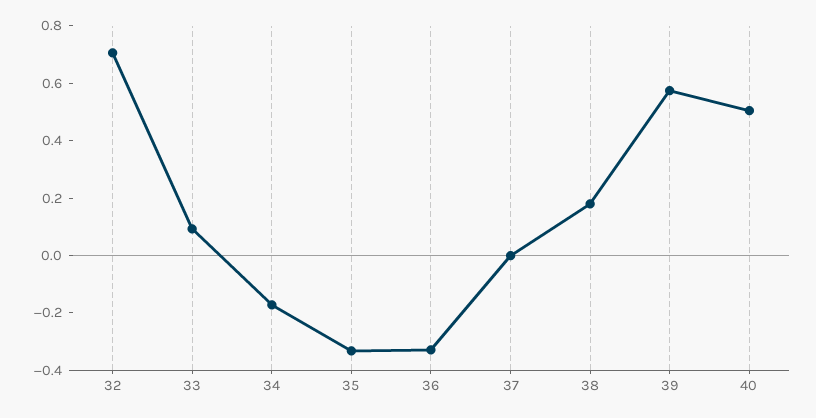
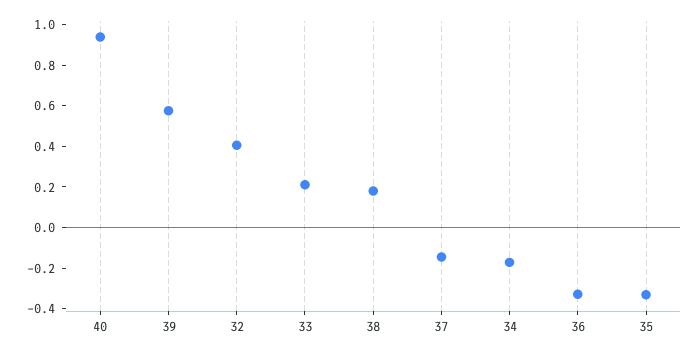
  {
-   "32": 0.7,
+   "32": 0.4,
-   "33": 0.1,
+   "33": 0.2,
    "34": -0.15,
    "35": -0.35,
    "36": -0.35,
-   "37": 0,
+   "37": -0.15,
    "38": 0.2,
    "39": 0.6,
-   "40": 0.5
+   "40": 0.95
  }

